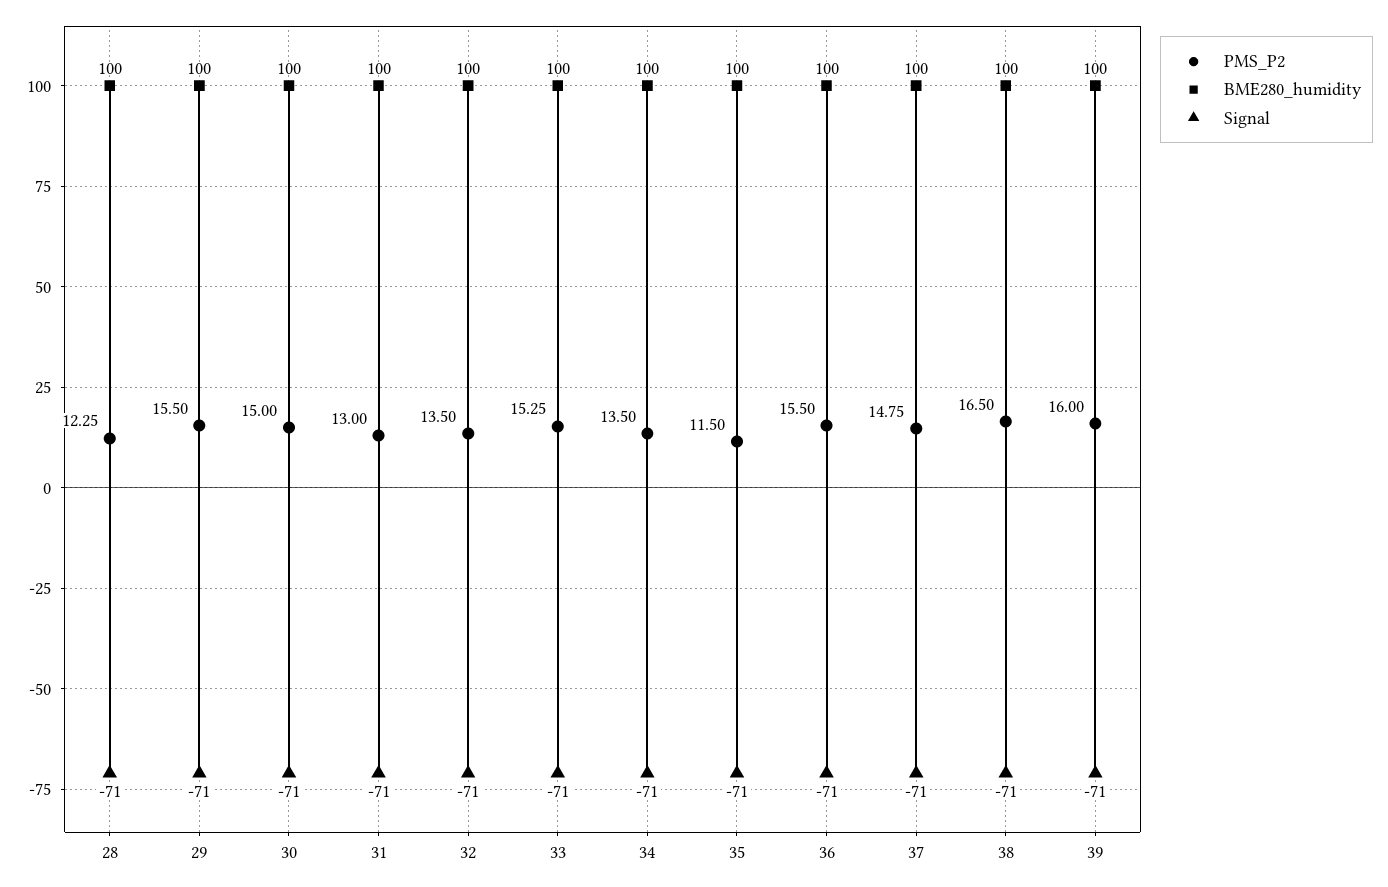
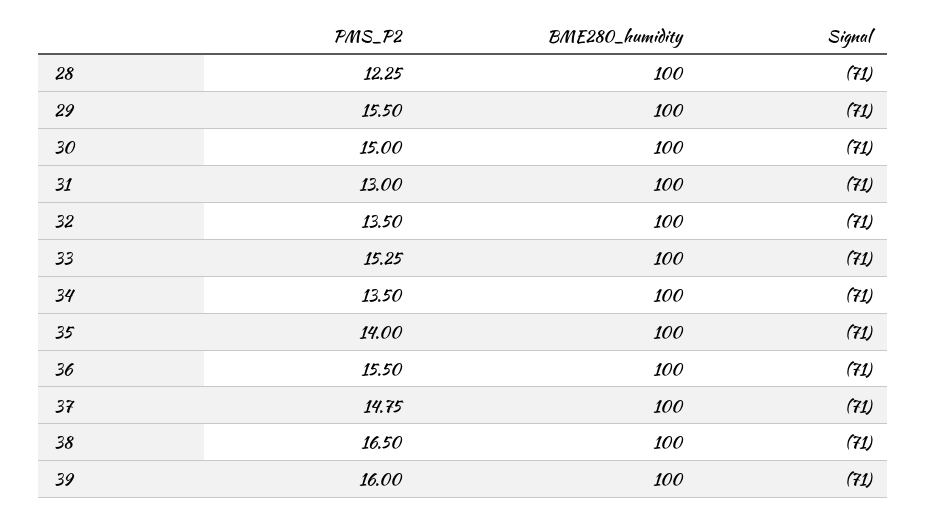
  {
    "PMS_P2": {
      "28": 12.25,
      "29": 15.5,
      "30": 15,
      "31": 13,
      "32": 13.5,
      "33": 15.25,
      "34": 13.5,
-     "35": 11.5,
+     "35": 14,
      "36": 15.5,
      "37": 14.75,
      "38": 16.5,
      "39": 16
    },
    "BME280_humidity": {
      "28": 100,
      "29": 100,
      "30": 100,
      "31": 100,
      "32": 100,
      "33": 100,
      "34": 100,
      "35": 100,
      "36": 100,
      "37": 100,
      "38": 100,
      "39": 100
    },
    "Signal": {
      "28": -71,
      "29": -71,
      "30": -71,
      "31": -71,
      "32": -71,
      "33": -71,
      "34": -71,
      "35": -71,
      "36": -71,
      "37": -71,
      "38": -71,
      "39": -71
    }
  }

